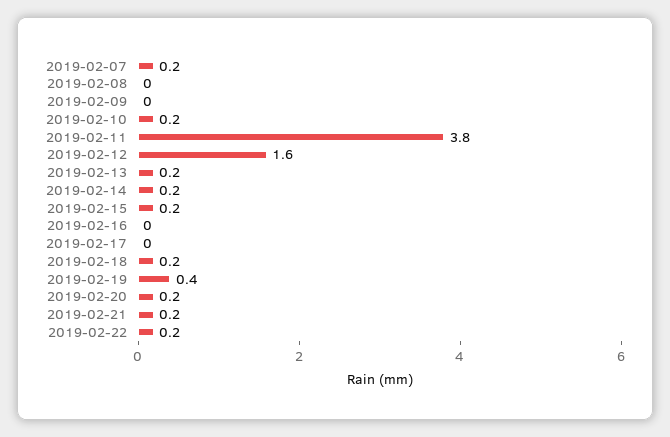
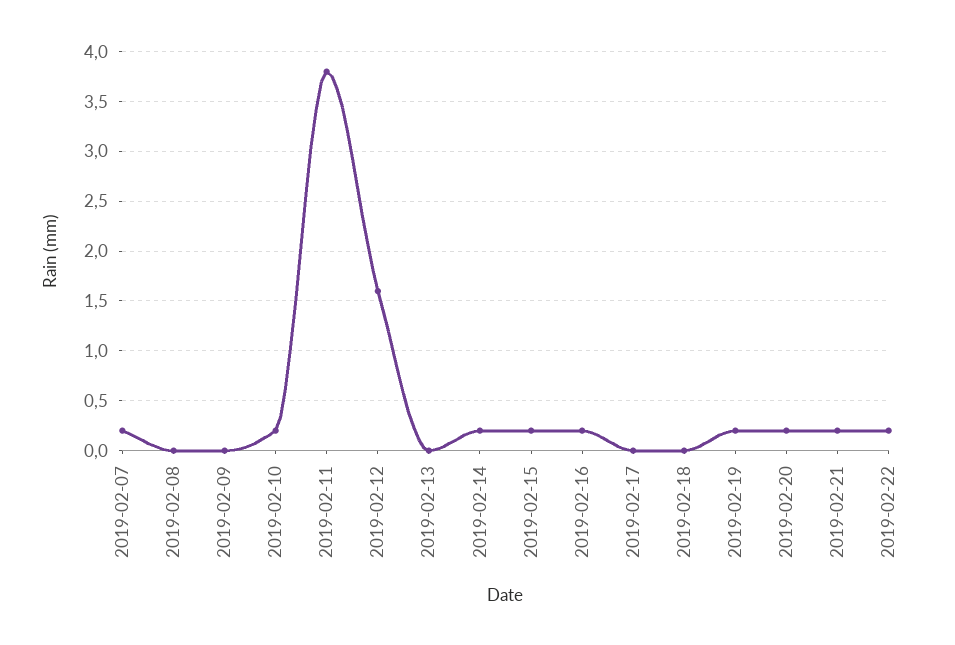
  {
    "2019-02-07": 0.2,
    "2019-02-08": 0,
    "2019-02-09": 0,
    "2019-02-10": 0.2,
    "2019-02-11": 3.8,
    "2019-02-12": 1.6,
-   "2019-02-13": 0.2,
+   "2019-02-13": 0,
    "2019-02-14": 0.2,
    "2019-02-15": 0.2,
-   "2019-02-16": 0,
+   "2019-02-16": 0.2,
    "2019-02-17": 0,
-   "2019-02-18": 0.2,
+   "2019-02-18": 0,
-   "2019-02-19": 0.4,
+   "2019-02-19": 0.2,
    "2019-02-20": 0.2,
    "2019-02-21": 0.2,
    "2019-02-22": 0.2
  }

